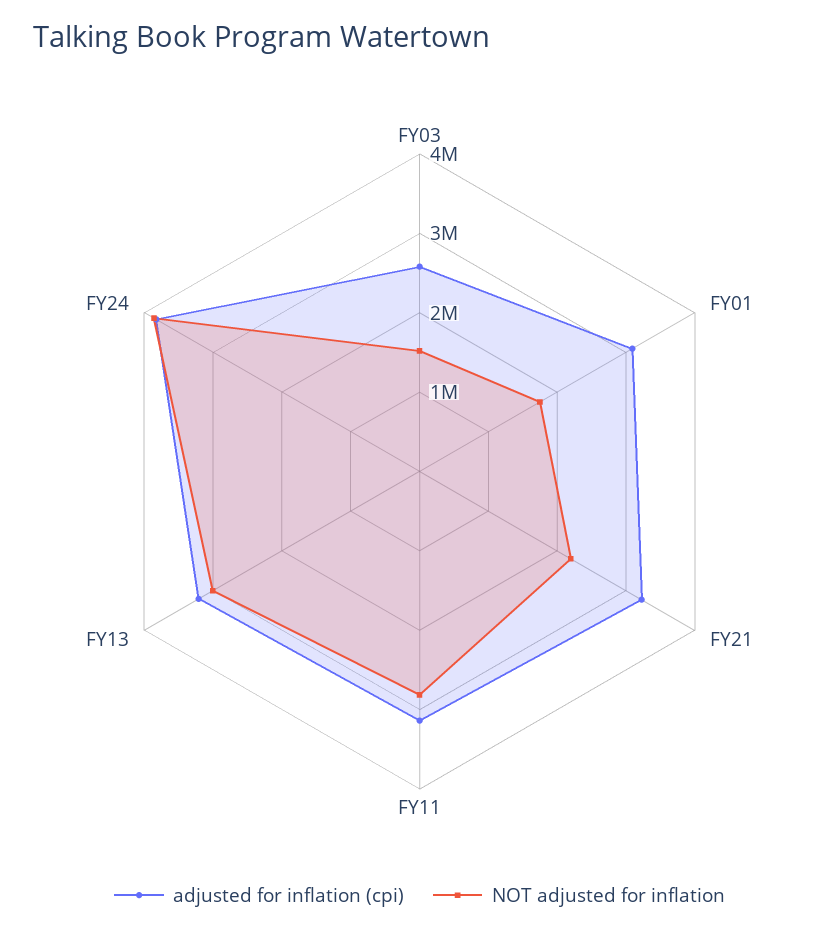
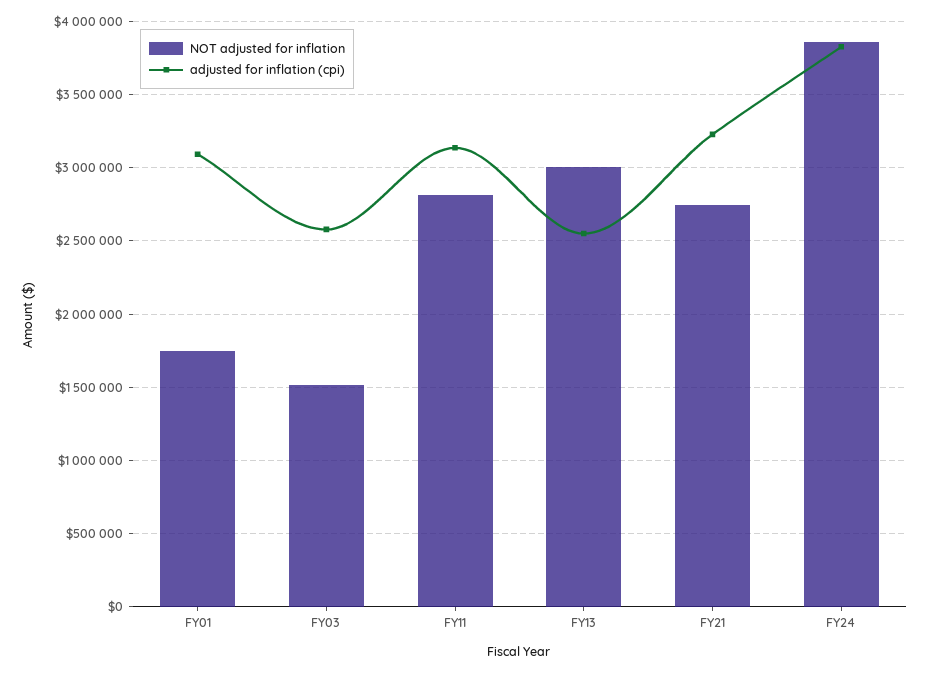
  {
    "adjusted for inflation (cpi)": {
      "FY03": 2600000,
      "FY01": 3100000,
      "FY21": 3250000,
      "FY11": 3150000,
-     "FY13": 3200000,
+     "FY13": 2550000,
      "FY24": 3850000
    },
    "NOT adjusted for inflation": {
      "FY03": 1500000,
      "FY01": 1750000,
-     "FY21": 2200000,
+     "FY21": 2750000,
      "FY11": 2800000,
      "FY13": 3000000,
      "FY24": 3850000
    }
  }

